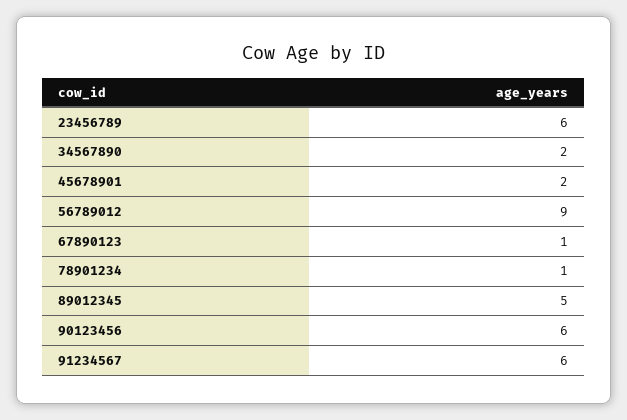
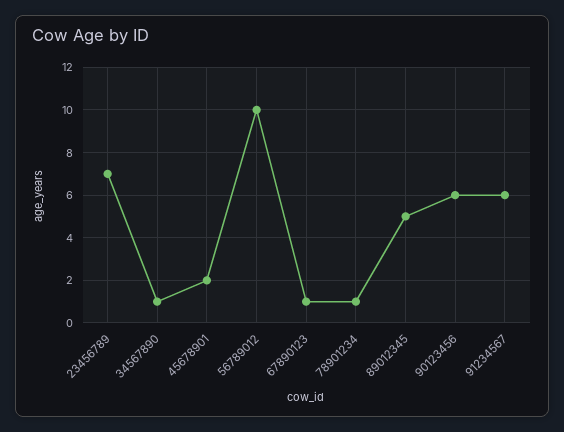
  {
-   "23456789": 6,
+   "23456789": 7,
-   "34567890": 2,
+   "34567890": 1,
    "45678901": 2,
-   "56789012": 9,
+   "56789012": 10,
    "67890123": 1,
    "78901234": 1,
    "89012345": 5,
    "90123456": 6,
    "91234567": 6
  }

